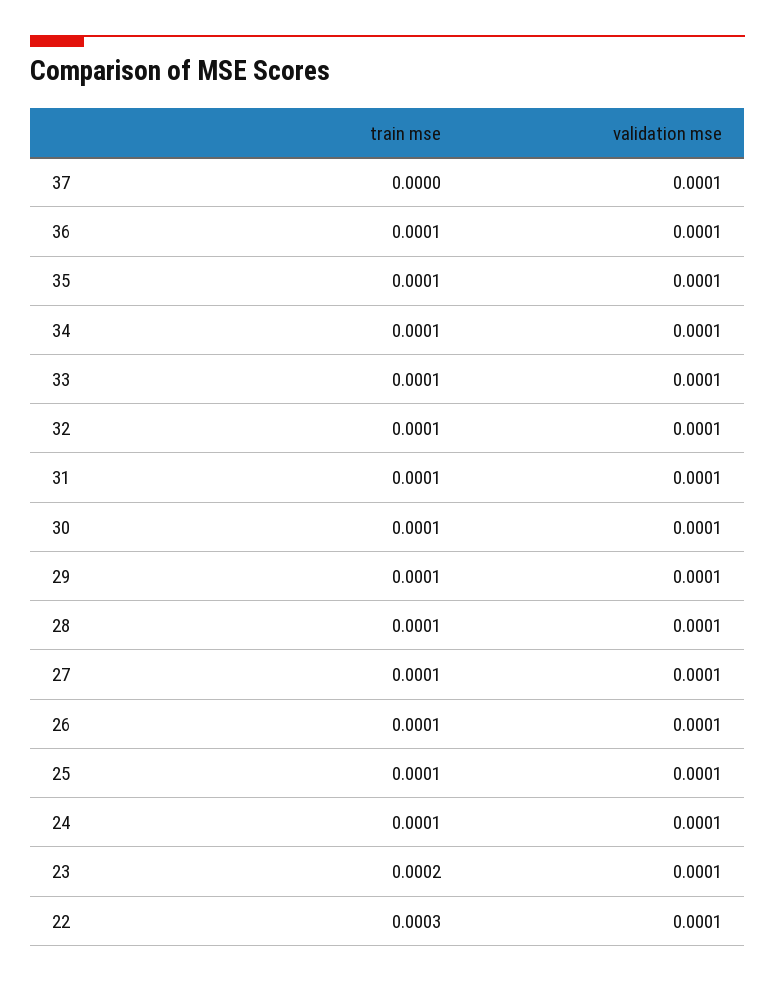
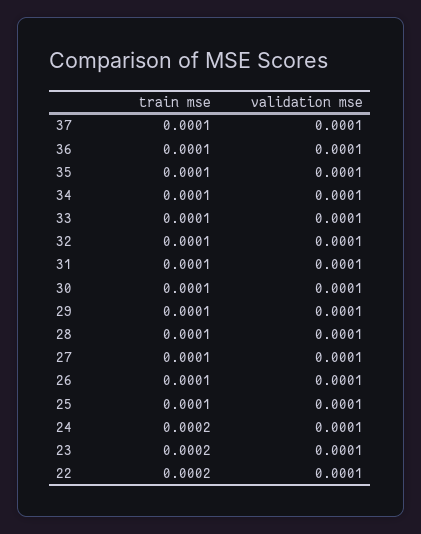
  {
    "train mse": {
-     "37": 0,
+     "37": 0.0001,
      "36": 0.0001,
      "35": 0.0001,
      "34": 0.0001,
      "33": 0.0001,
      "32": 0.0001,
      "31": 0.0001,
      "30": 0.0001,
      "29": 0.0001,
      "28": 0.0001,
      "27": 0.0001,
      "26": 0.0001,
      "25": 0.0001,
-     "24": 0.0001,
+     "24": 0.0002,
      "23": 0.0002,
-     "22": 0.0003
+     "22": 0.0002
    },
    "validation mse": {
      "37": 0.0001,
      "36": 0.0001,
      "35": 0.0001,
      "34": 0.0001,
      "33": 0.0001,
      "32": 0.0001,
      "31": 0.0001,
      "30": 0.0001,
      "29": 0.0001,
      "28": 0.0001,
      "27": 0.0001,
      "26": 0.0001,
      "25": 0.0001,
      "24": 0.0001,
      "23": 0.0001,
      "22": 0.0001
    }
  }

